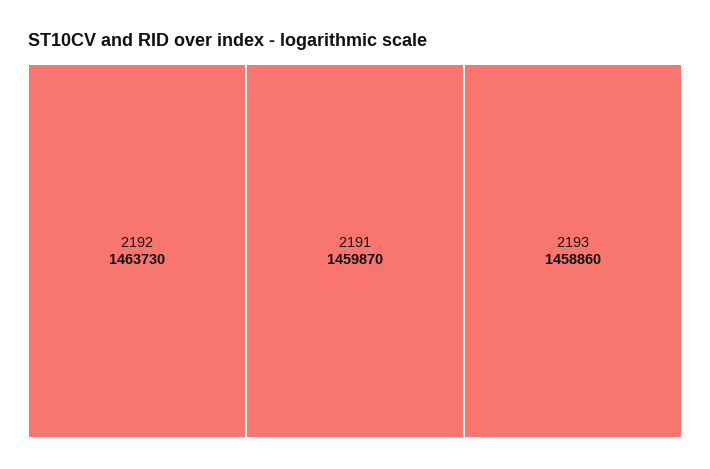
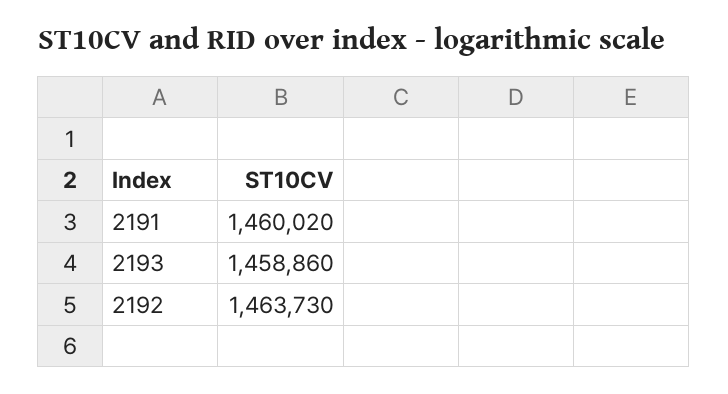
  {
    "2192": 1463730,
-   "2191": 1459870,
+   "2191": 1460020,
    "2193": 1458860
  }

